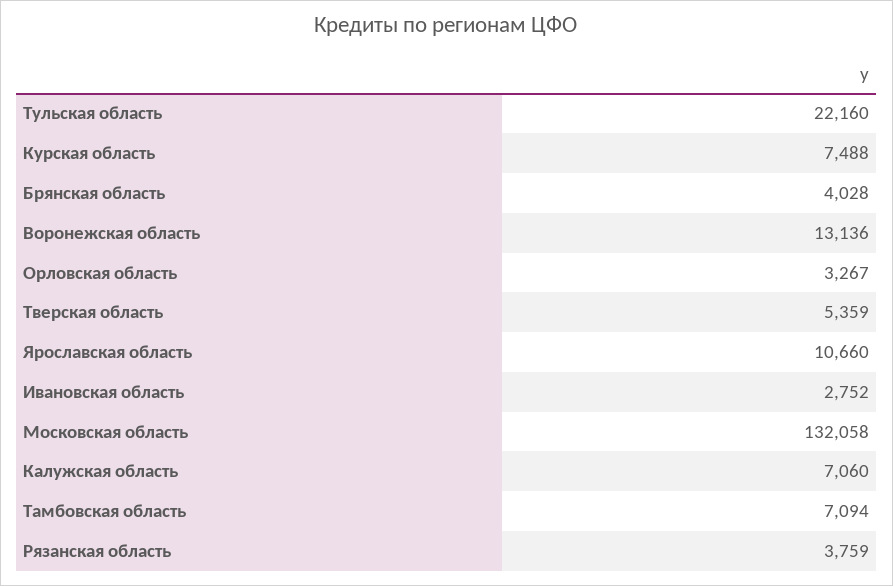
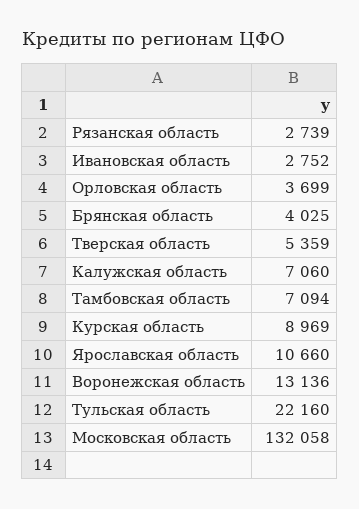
  {
    "Тульская область": 22160,
-   "Курская область": 7488,
+   "Курская область": 8969,
-   "Брянская область": 4028,
+   "Брянская область": 4025,
    "Воронежская область": 13136,
-   "Орловская область": 3267,
+   "Орловская область": 3699,
    "Тверская область": 5359,
    "Ярославская область": 10660,
    "Ивановская область": 2752,
    "Московская область": 132058,
    "Калужская область": 7060,
    "Тамбовская область": 7094,
-   "Рязанская область": 3759
+   "Рязанская область": 2739
  }

